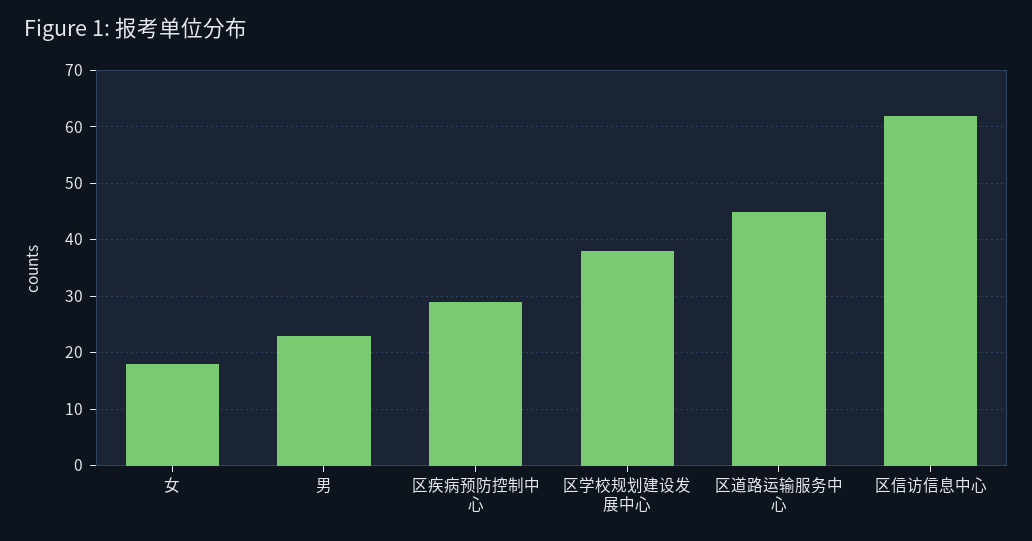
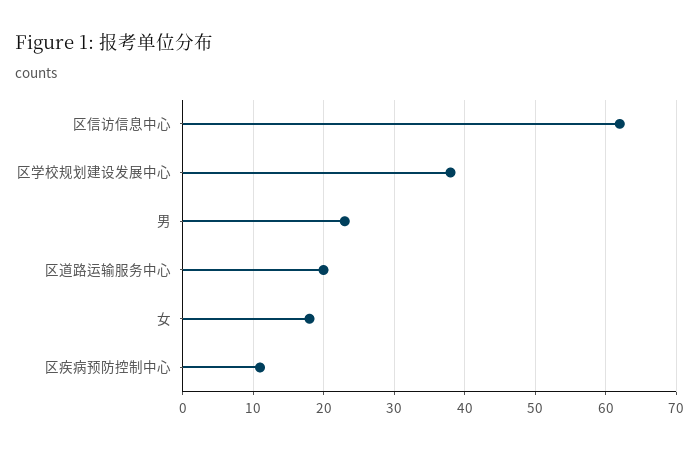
  {
    "女": 18,
    "男": 23,
-   "区疾病预防控制中心": 30,
+   "区疾病预防控制中心": 11,
    "区学校规划建设发展中心": 38,
-   "区道路运输服务中心": 45,
+   "区道路运输服务中心": 20,
    "区信访信息中心": 62
  }

